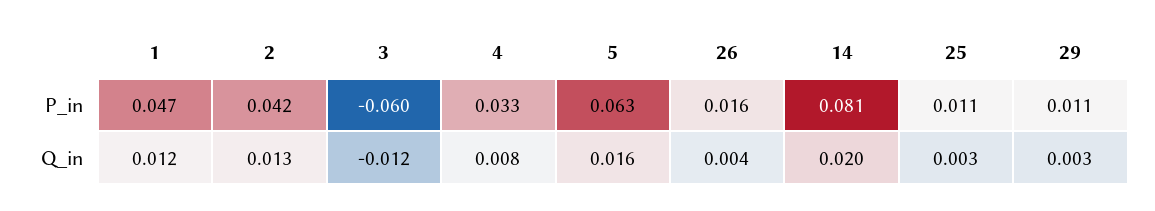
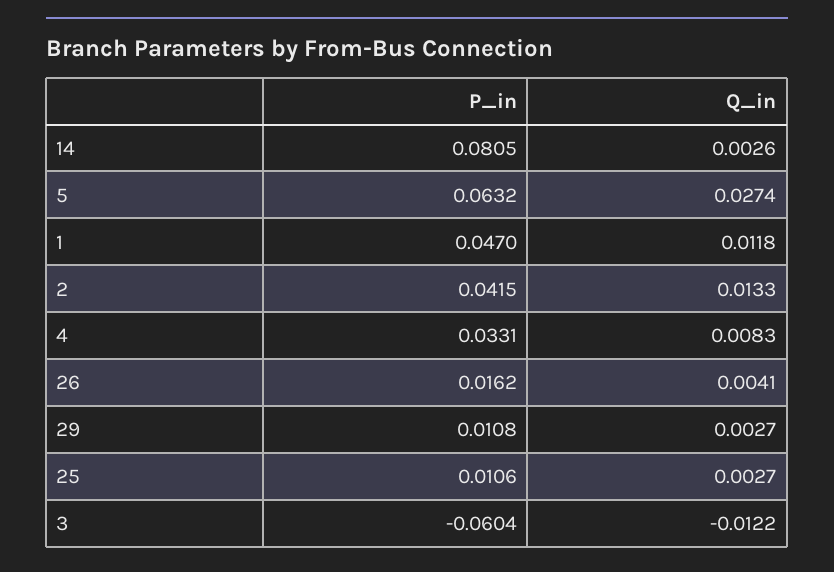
  {
    "1": {
      "P_in": 0.047,
      "Q_in": 0.0118
    },
    "2": {
      "P_in": 0.0415,
      "Q_in": 0.0133
    },
    "3": {
      "P_in": -0.0604,
      "Q_in": -0.0122
    },
    "4": {
      "P_in": 0.0331,
      "Q_in": 0.0083
    },
    "5": {
      "P_in": 0.0632,
-     "Q_in": 0.016
+     "Q_in": 0.0274
    },
    "26": {
      "P_in": 0.0162,
      "Q_in": 0.0041
    },
    "14": {
      "P_in": 0.0805,
-     "Q_in": 0.02
+     "Q_in": 0.0026
    },
    "25": {
      "P_in": 0.0106,
      "Q_in": 0.0027
    },
    "29": {
      "P_in": 0.0108,
      "Q_in": 0.0027
    }
  }

